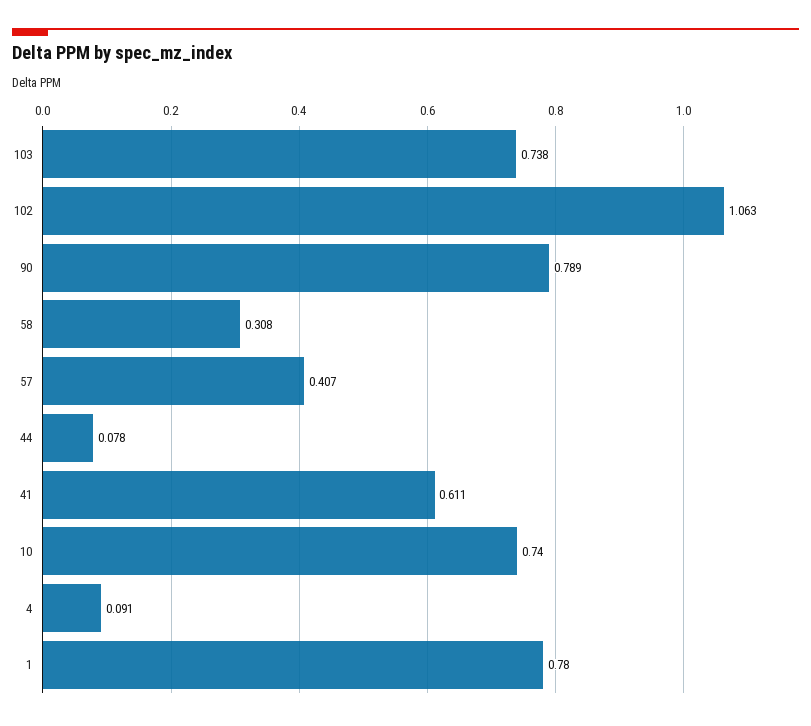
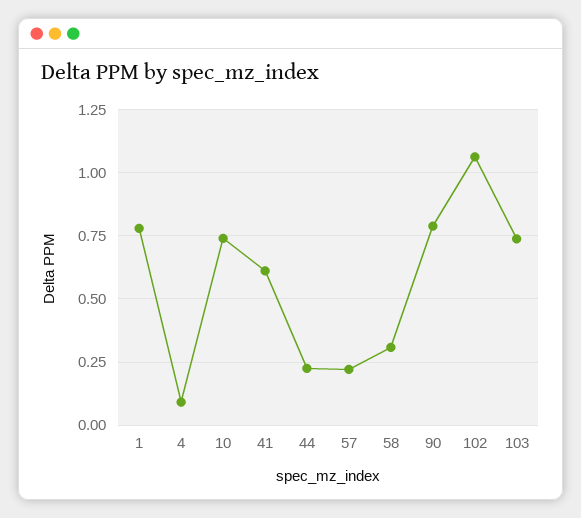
  {
    "103": 0.738,
    "102": 1.063,
    "90": 0.789,
    "58": 0.308,
-   "57": 0.407,
+   "57": 0.225,
-   "44": 0.078,
+   "44": 0.225,
    "41": 0.611,
    "10": 0.74,
    "4": 0.091,
    "1": 0.78
  }

